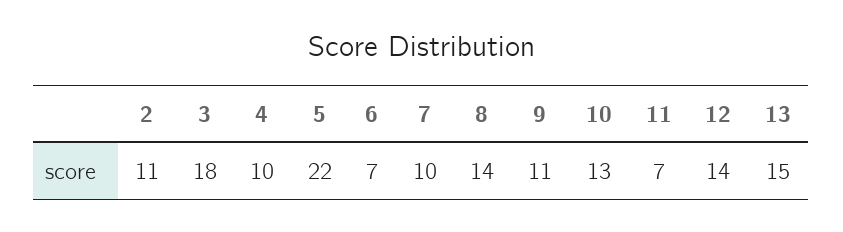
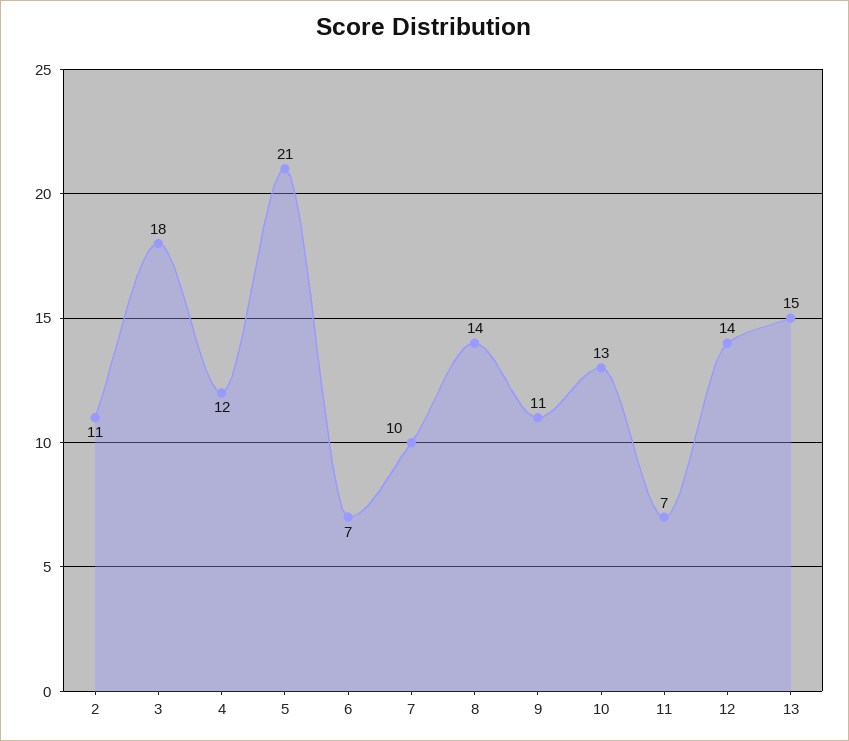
  {
    "2": 11,
    "3": 18,
-   "4": 10,
+   "4": 12,
-   "5": 22,
+   "5": 21,
    "6": 7,
    "7": 10,
    "8": 14,
    "9": 11,
    "10": 13,
    "11": 7,
    "12": 14,
    "13": 15
  }

